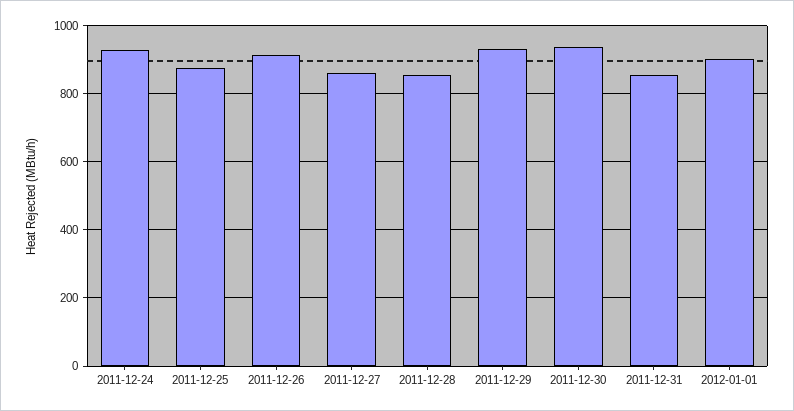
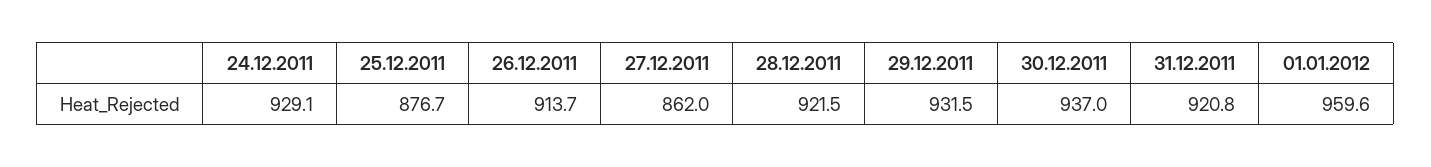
  {
    "2011-12-24": 929.1,
    "2011-12-25": 876.7,
    "2011-12-26": 913.7,
    "2011-12-27": 862,
-   "2011-12-28": 860,
+   "2011-12-28": 921.5,
    "2011-12-29": 931.5,
    "2011-12-30": 937,
-   "2011-12-31": 860,
+   "2011-12-31": 920.8,
-   "2012-01-01": 900
+   "2012-01-01": 959.6
  }

